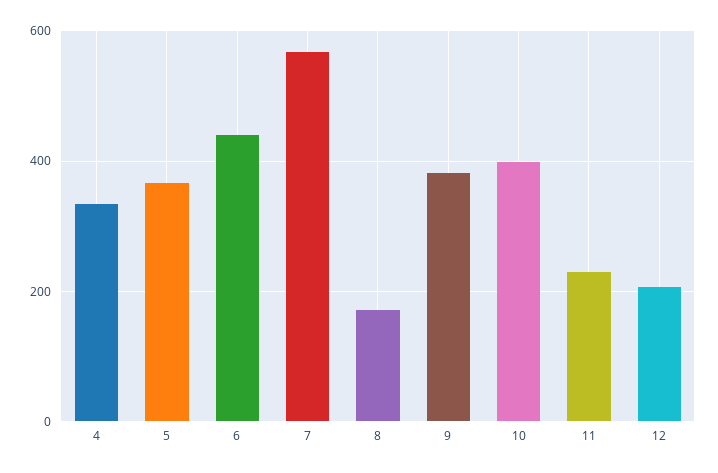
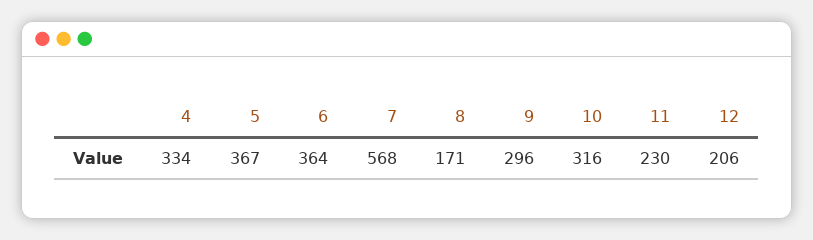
  {
    "4": 334,
    "5": 367,
-   "6": 440,
+   "6": 364,
    "7": 568,
    "8": 171,
-   "9": 380,
+   "9": 296,
-   "10": 400,
+   "10": 316,
    "11": 230,
    "12": 206
  }

